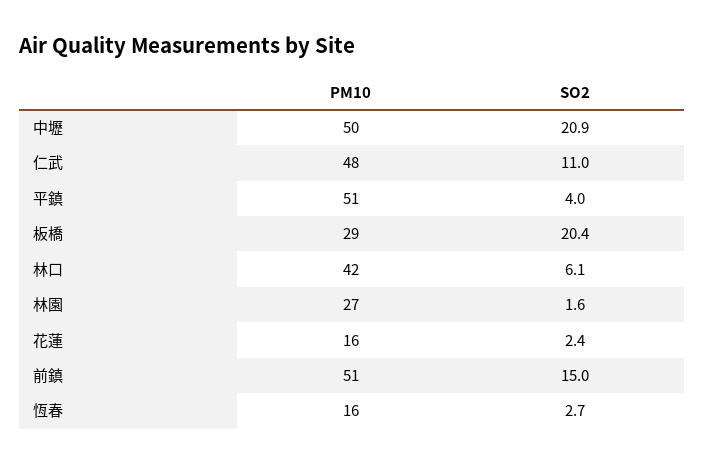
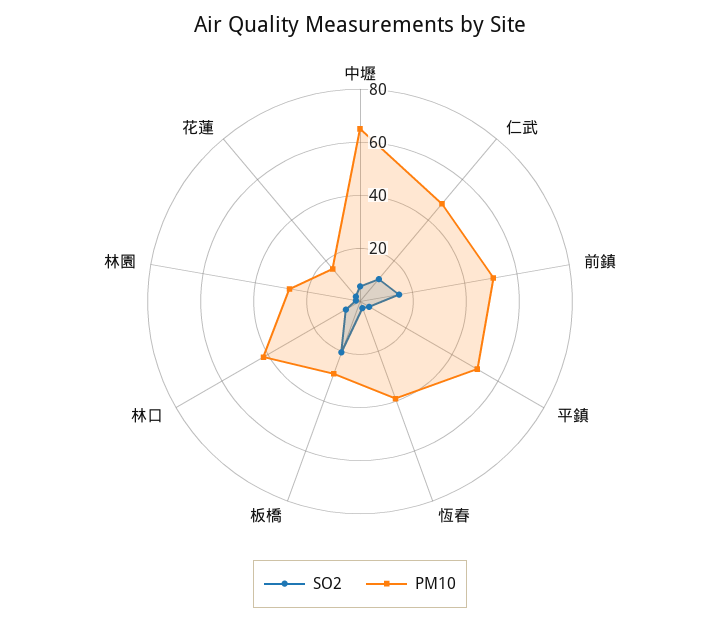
  {
    "PM10": {
-     "中壢": 50,
+     "中壢": 65,
      "仁武": 48,
      "平鎮": 51,
      "板橋": 29,
      "林口": 42,
      "林園": 27,
      "花蓮": 16,
      "前鎮": 51,
-     "恆春": 16
+     "恆春": 40
    },
    "SO2": {
-     "中壢": 20.9,
+     "中壢": 5,
      "仁武": 11,
      "平鎮": 4,
      "板橋": 20.4,
      "林口": 6.1,
      "林園": 1.6,
      "花蓮": 2.4,
      "前鎮": 15,
      "恆春": 2.7
    }
  }

